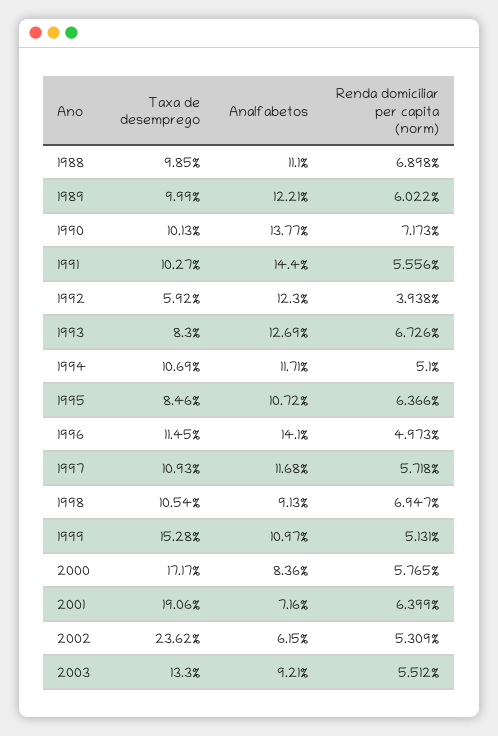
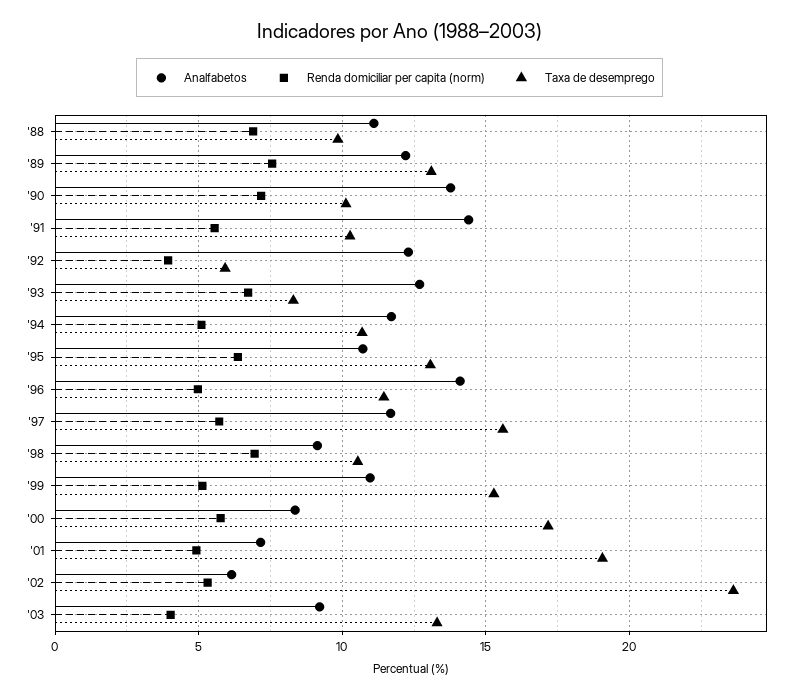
  {
    "Taxa de desemprego": {
      "1988": 9.85,
-     "1989": 9.99,
+     "1989": 13,
      "1990": 10.13,
      "1991": 10.27,
      "1992": 5.92,
      "1993": 8.3,
      "1994": 10.69,
-     "1995": 8.46,
+     "1995": 13,
      "1996": 11.45,
-     "1997": 10.93,
+     "1997": 15.5,
      "1998": 10.54,
      "1999": 15.28,
      "2000": 17.17,
      "2001": 19.06,
      "2002": 23.62,
      "2003": 13.3
    },
    "Analfabetos": {
      "1988": 11.1,
      "1989": 12.21,
      "1990": 13.77,
      "1991": 14.4,
      "1992": 12.3,
      "1993": 12.69,
      "1994": 11.71,
      "1995": 10.72,
      "1996": 14.1,
      "1997": 11.68,
      "1998": 9.13,
      "1999": 10.97,
      "2000": 8.36,
      "2001": 7.16,
      "2002": 6.15,
      "2003": 9.21
    },
    "Renda domiciliar per capita (norm)": {
      "1988": 6.898,
-     "1989": 6.022,
+     "1989": 7.5,
      "1990": 7.173,
      "1991": 5.556,
      "1992": 3.938,
      "1993": 6.726,
      "1994": 5.1,
      "1995": 6.366,
      "1996": 4.973,
      "1997": 5.718,
      "1998": 6.947,
      "1999": 5.131,
      "2000": 5.765,
-     "2001": 6.399,
+     "2001": 5,
      "2002": 5.309,
-     "2003": 5.512
+     "2003": 4
    }
  }

